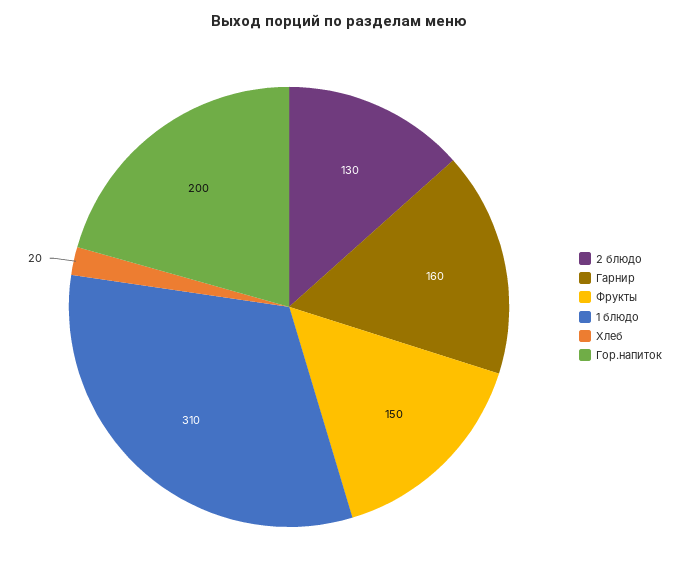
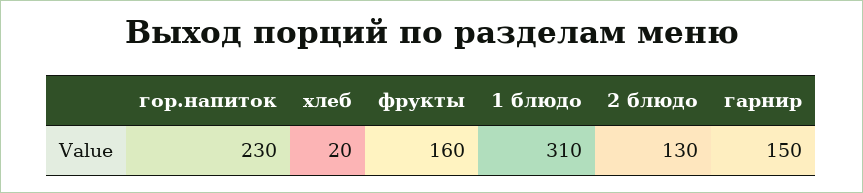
  {
    "2 блюдо": 130,
-   "Гарнир": 160,
+   "Гарнир": 150,
-   "Фрукты": 150,
+   "Фрукты": 160,
    "1 блюдо": 310,
    "Хлеб": 20,
-   "Гор.напиток": 200
+   "Гор.напиток": 230
  }

